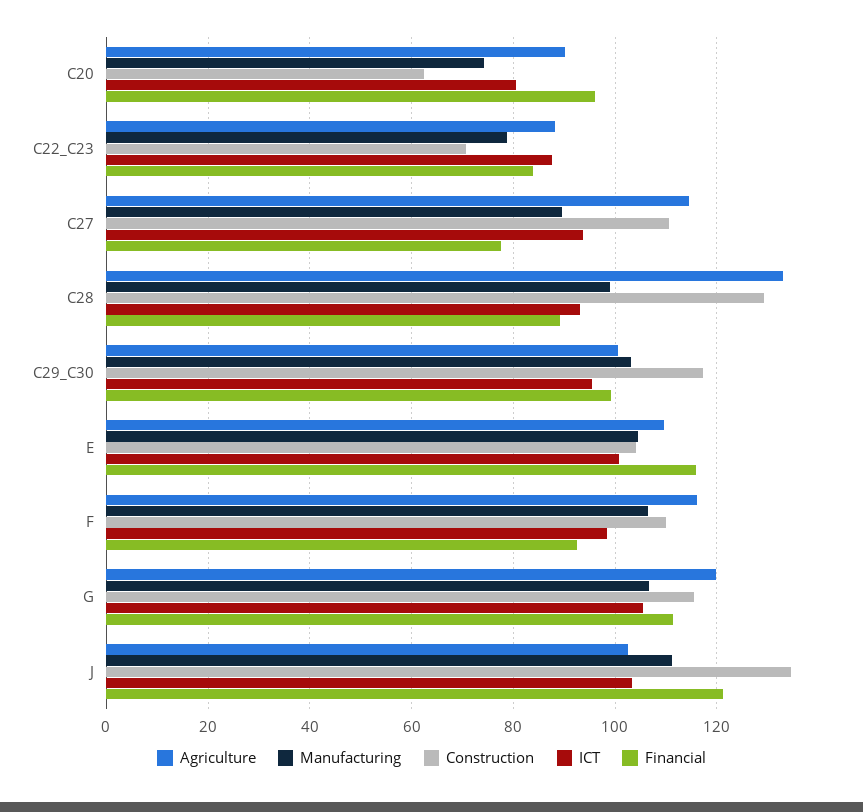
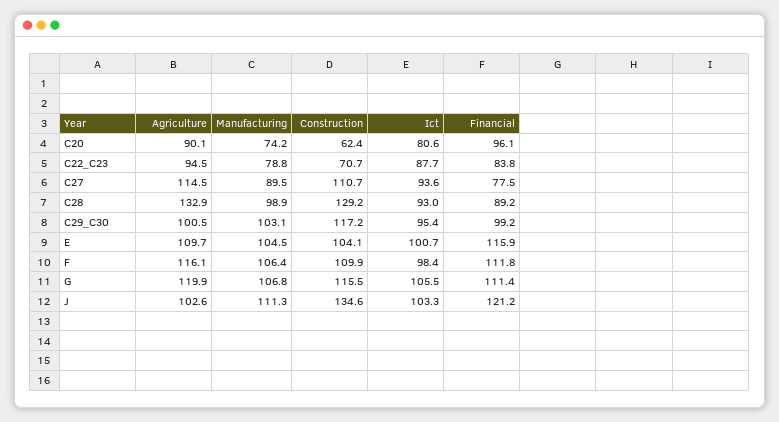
  {
    "Agriculture": {
      "C20": 90.1,
-     "C22_C23": 88,
+     "C22_C23": 94.5,
      "C27": 114.5,
      "C28": 132.9,
      "C29_C30": 100.5,
      "E": 109.7,
      "F": 116.1,
      "G": 119.9,
      "J": 102.6
    },
    "Manufacturing": {
      "C20": 74.2,
      "C22_C23": 78.8,
      "C27": 89.5,
      "C28": 98.9,
      "C29_C30": 103.1,
      "E": 104.5,
      "F": 106.4,
      "G": 106.8,
      "J": 111.3
    },
    "Construction": {
      "C20": 62.4,
      "C22_C23": 70.7,
      "C27": 110.7,
      "C28": 129.2,
      "C29_C30": 117.2,
      "E": 104.1,
      "F": 109.9,
      "G": 115.5,
      "J": 134.6
    },
    "ICT": {
      "C20": 80.6,
      "C22_C23": 87.7,
      "C27": 93.6,
      "C28": 93,
      "C29_C30": 95.4,
      "E": 100.7,
      "F": 98.4,
      "G": 105.5,
      "J": 103.3
    },
    "Financial": {
      "C20": 96.1,
      "C22_C23": 83.8,
      "C27": 77.5,
      "C28": 89.2,
      "C29_C30": 99.2,
      "E": 115.9,
-     "F": 92,
+     "F": 111.8,
      "G": 111.4,
      "J": 121.2
    }
  }

